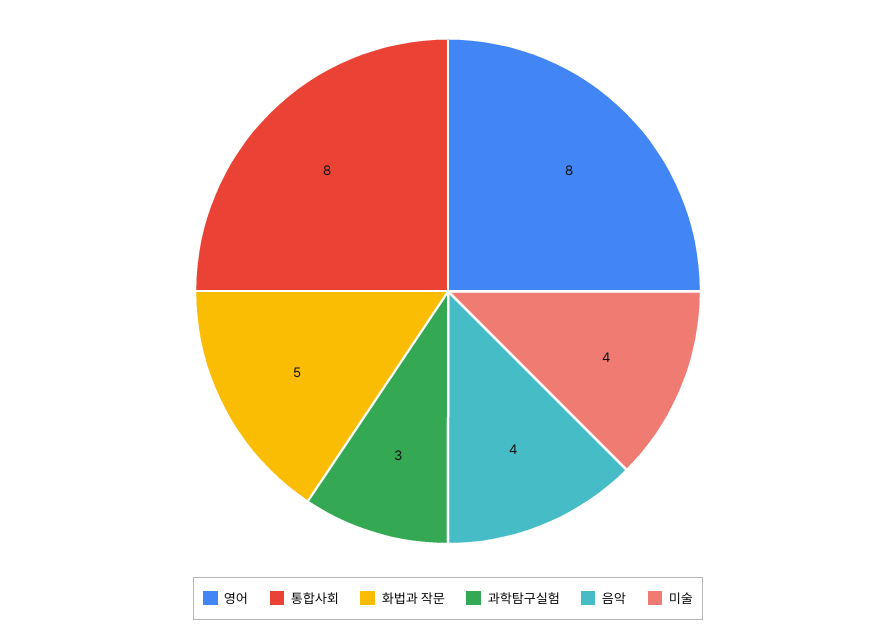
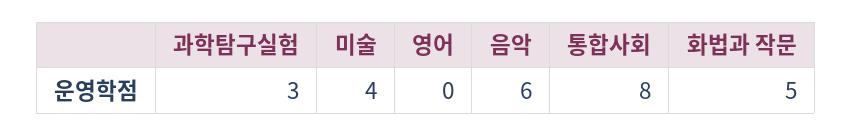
  {
-   "영어": 8,
+   "영어": 0,
    "통합사회": 8,
    "화법과 작문": 5,
    "과학탐구실험": 3,
-   "음악": 4,
+   "음악": 6,
    "미술": 4
  }

